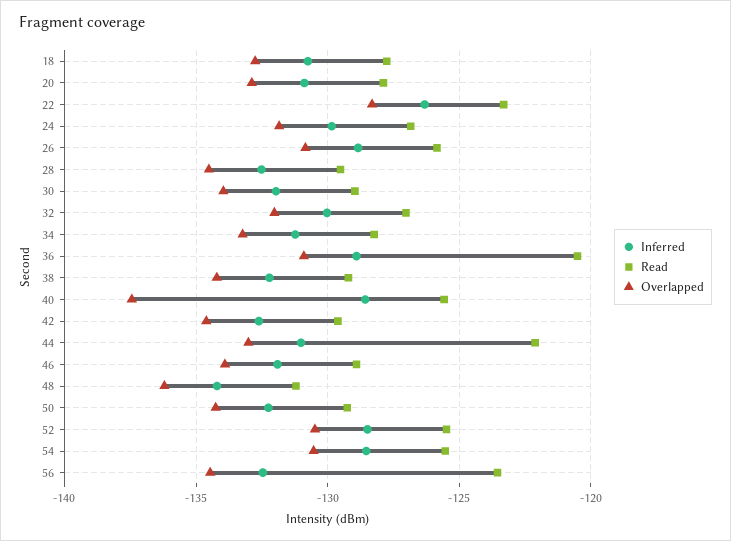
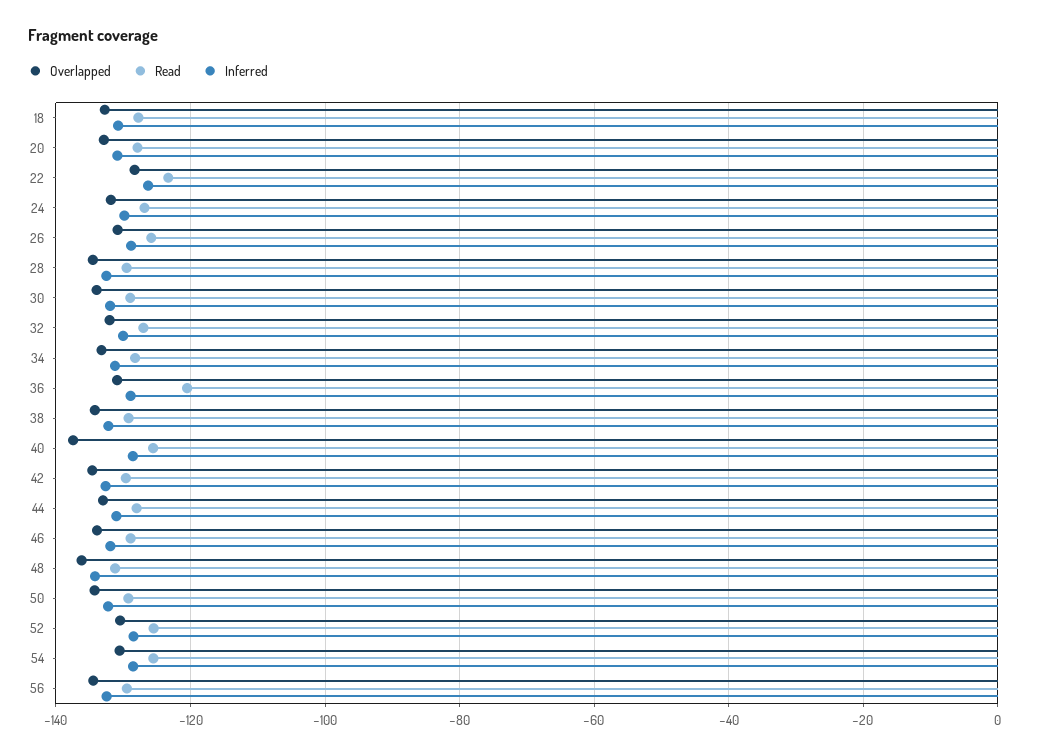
  {
    "Inferred": {
      "18": -131,
      "20": -131,
      "22": -126.5,
      "24": -130,
      "26": -129,
      "28": -132.5,
      "30": -132,
      "32": -130,
      "34": -131,
      "36": -129,
      "38": -132,
      "40": -128.5,
      "42": -132.5,
      "44": -131,
      "46": -132,
      "48": -134,
      "50": -132.5,
      "52": -128.5,
      "54": -128.5,
      "56": -132.5
    },
    "Read": {
      "18": -128,
      "20": -128,
      "22": -123.5,
      "24": -127,
      "26": -126,
      "28": -129.5,
      "30": -129,
      "32": -127,
      "34": -128,
      "36": -120.5,
      "38": -129,
      "40": -125.5,
      "42": -129.5,
-     "44": -122,
+     "44": -128,
      "46": -129,
      "48": -131,
      "50": -129.5,
      "52": -125.5,
      "54": -125.5,
-     "56": -123.5
+     "56": -130
    },
    "Overlapped": {
      "18": -133,
      "20": -133,
      "22": -128.5,
      "24": -132,
      "26": -131,
      "28": -134.5,
      "30": -134,
      "32": -132,
      "34": -133,
      "36": -131,
      "38": -134,
      "40": -137.5,
      "42": -134.5,
      "44": -133,
      "46": -134,
      "48": -136,
      "50": -134.5,
      "52": -130.5,
      "54": -130.5,
      "56": -134.5
    }
  }

